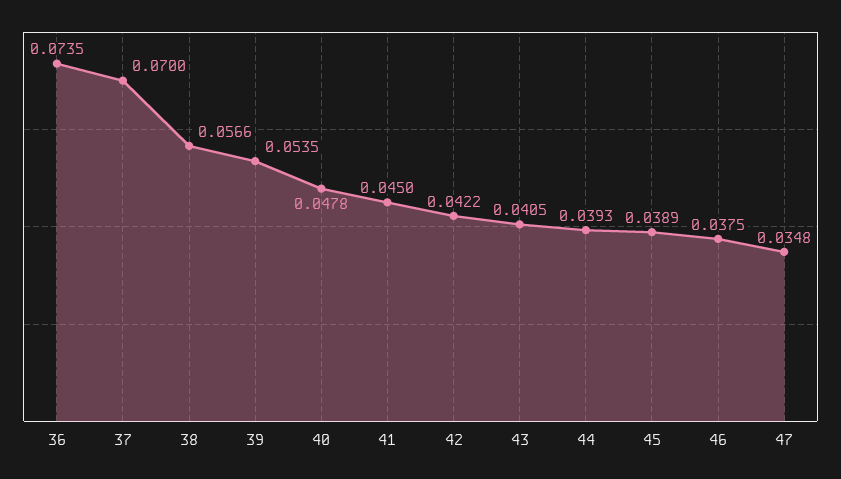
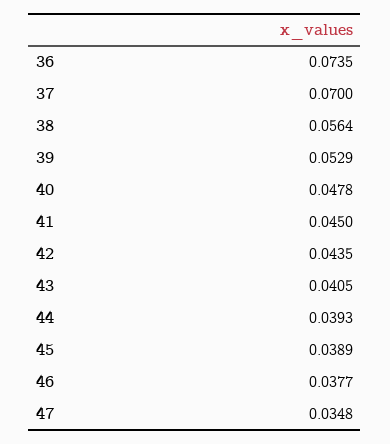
  {
    "36": 0.0735,
    "37": 0.07,
-   "38": 0.0566,
+   "38": 0.0564,
-   "39": 0.0535,
+   "39": 0.0529,
    "40": 0.0478,
    "41": 0.045,
-   "42": 0.0422,
+   "42": 0.0435,
    "43": 0.0405,
    "44": 0.0393,
    "45": 0.0389,
-   "46": 0.0375,
+   "46": 0.0377,
    "47": 0.0348
  }

